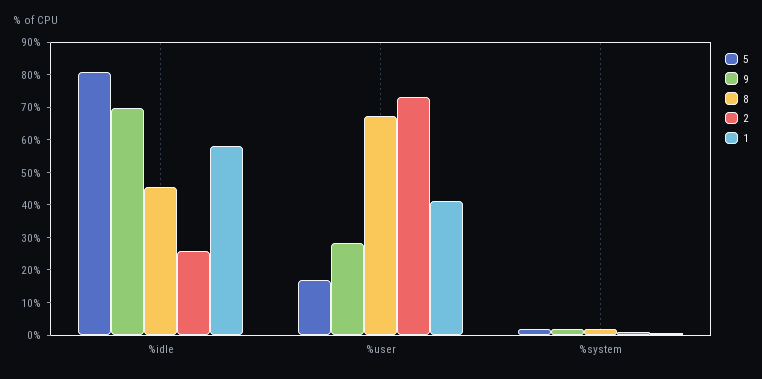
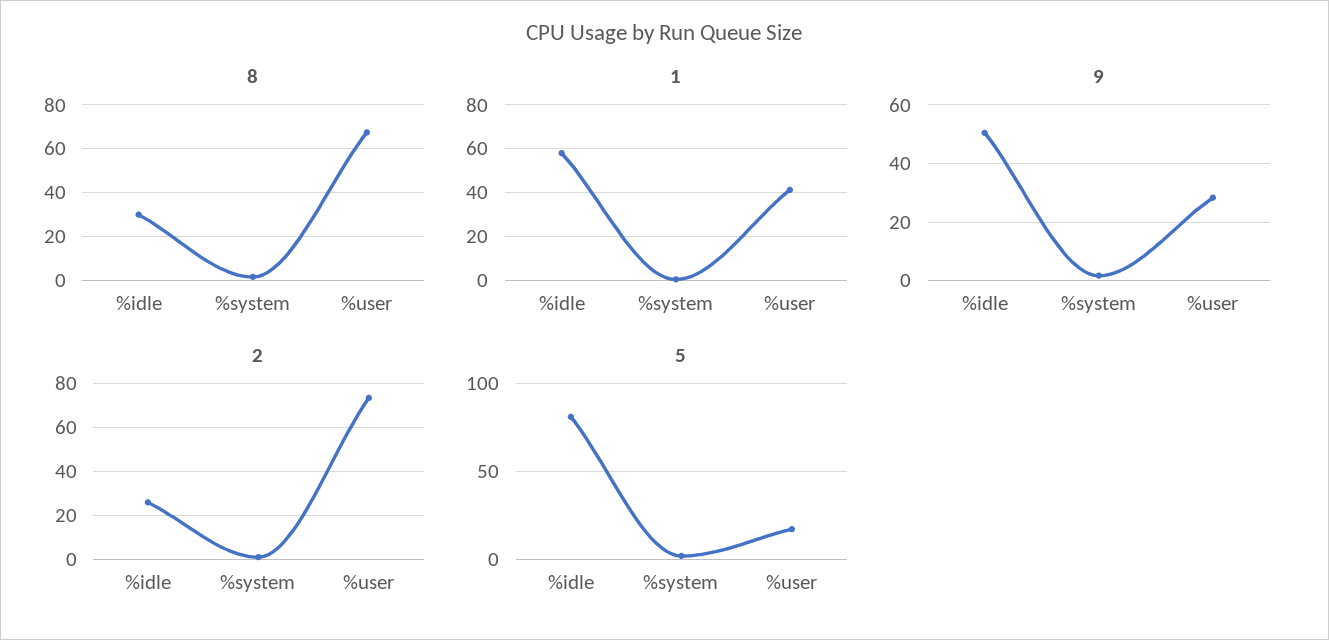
  {
    "5": {
      "%idle": 80,
      "%user": 17.5,
      "%system": 2.5
    },
    "9": {
-     "%idle": 70,
+     "%idle": 50,
      "%user": 27.5,
      "%system": 2.5
    },
    "8": {
-     "%idle": 45,
+     "%idle": 30,
      "%user": 67.5,
      "%system": 2.5
    },
    "2": {
      "%idle": 25,
      "%user": 72.5,
      "%system": 0
    },
    "1": {
      "%idle": 57.5,
      "%user": 42.5,
      "%system": 0
    }
  }

